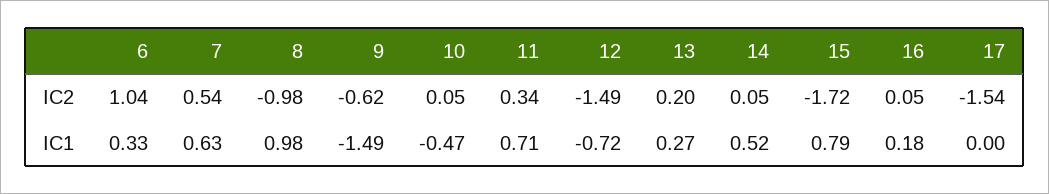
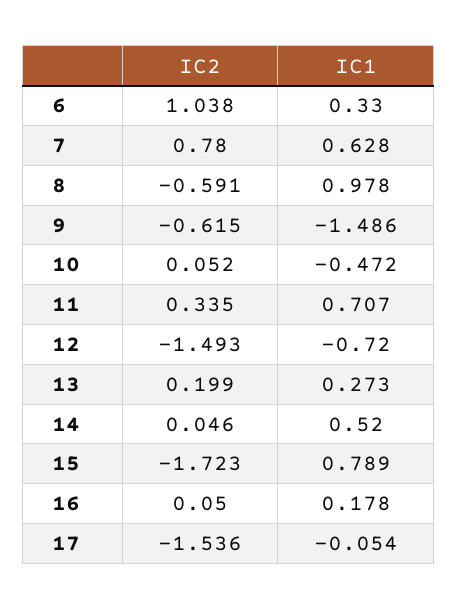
  {
    "6": {
      "IC2": 1.038,
      "IC1": 0.33
    },
    "7": {
-     "IC2": 0.54,
+     "IC2": 0.78,
      "IC1": 0.628
    },
    "8": {
-     "IC2": -0.98,
+     "IC2": -0.591,
      "IC1": 0.978
    },
    "9": {
      "IC2": -0.615,
      "IC1": -1.486
    },
    "10": {
      "IC2": 0.052,
      "IC1": -0.472
    },
    "11": {
      "IC2": 0.335,
      "IC1": 0.707
    },
    "12": {
      "IC2": -1.493,
      "IC1": -0.72
    },
    "13": {
      "IC2": 0.199,
      "IC1": 0.273
    },
    "14": {
      "IC2": 0.046,
      "IC1": 0.52
    },
    "15": {
      "IC2": -1.723,
      "IC1": 0.789
    },
    "16": {
      "IC2": 0.05,
      "IC1": 0.178
    },
    "17": {
      "IC2": -1.536,
-     "IC1": 0
+     "IC1": -0.054
    }
  }

